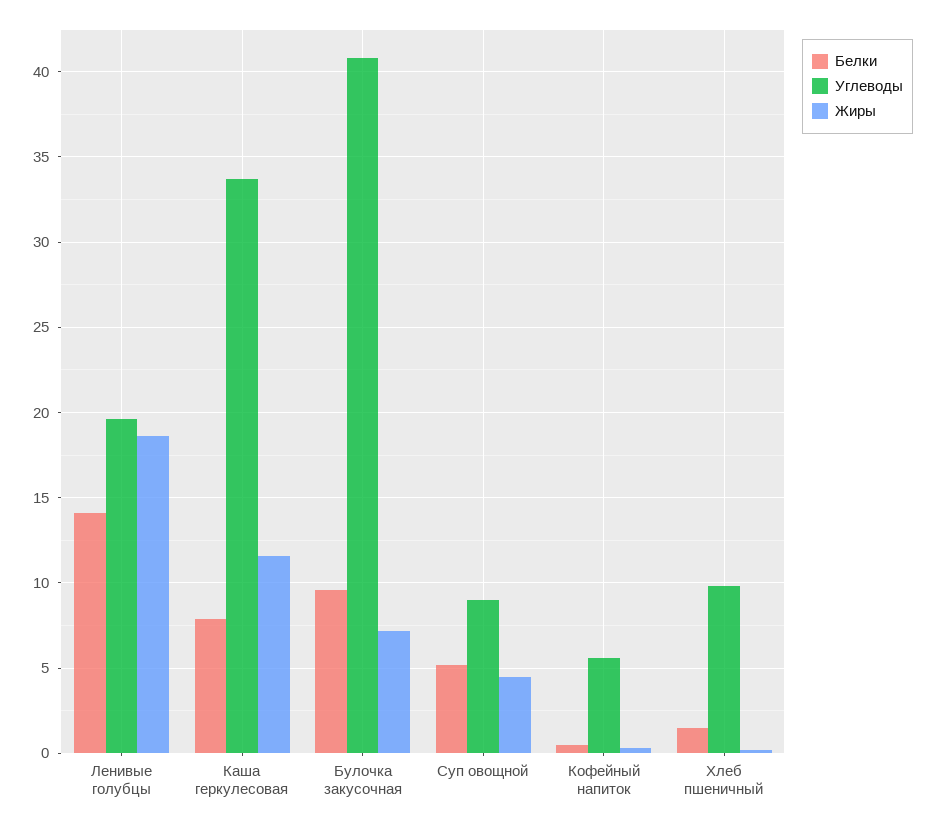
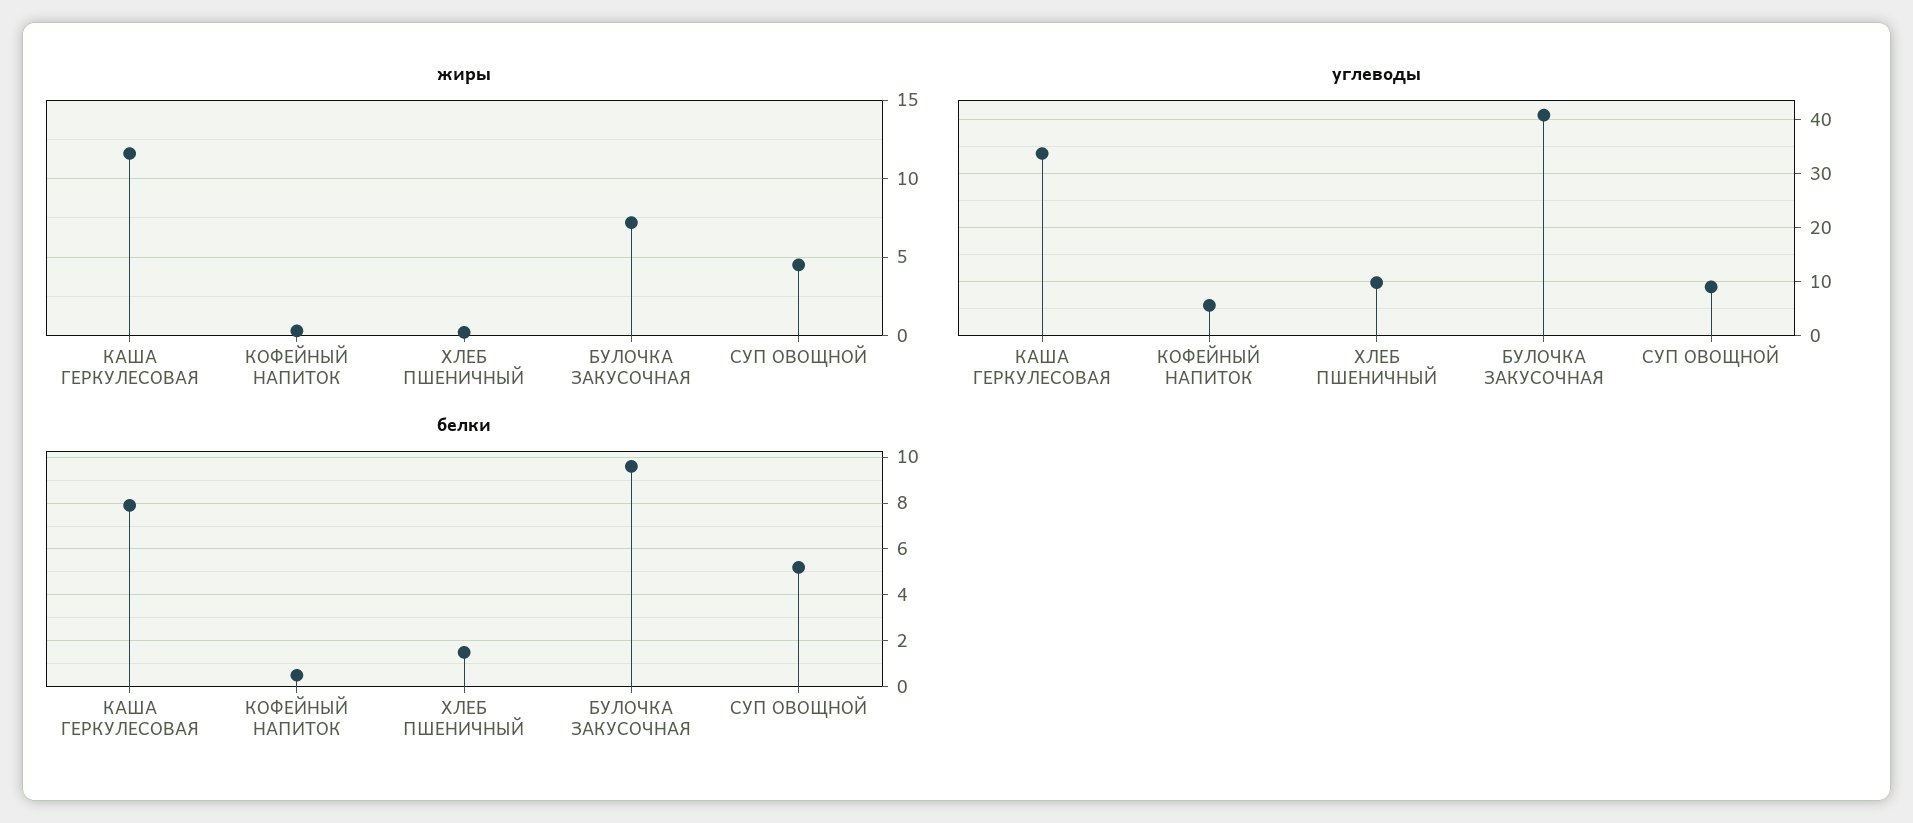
  {
    "Белки": {
-     "Ленивые голубцы": 14,
      "Каша геркулесовая": 8,
      "Булочка закусочная": 9.5,
      "Суп овощной": 5,
      "Кофейный напиток": 0.5,
      "Хлеб пшеничный": 1.5
    },
    "Углеводы": {
-     "Ленивые голубцы": 19.5,
      "Каша геркулесовая": 33.5,
      "Булочка закусочная": 41,
      "Суп овощной": 9,
      "Кофейный напиток": 5.5,
      "Хлеб пшеничный": 10
    },
    "Жиры": {
-     "Ленивые голубцы": 18.5,
      "Каша геркулесовая": 11.5,
      "Булочка закусочная": 7,
      "Суп овощной": 4.5,
      "Кофейный напиток": 0.5,
      "Хлеб пшеничный": 0
    }
  }

